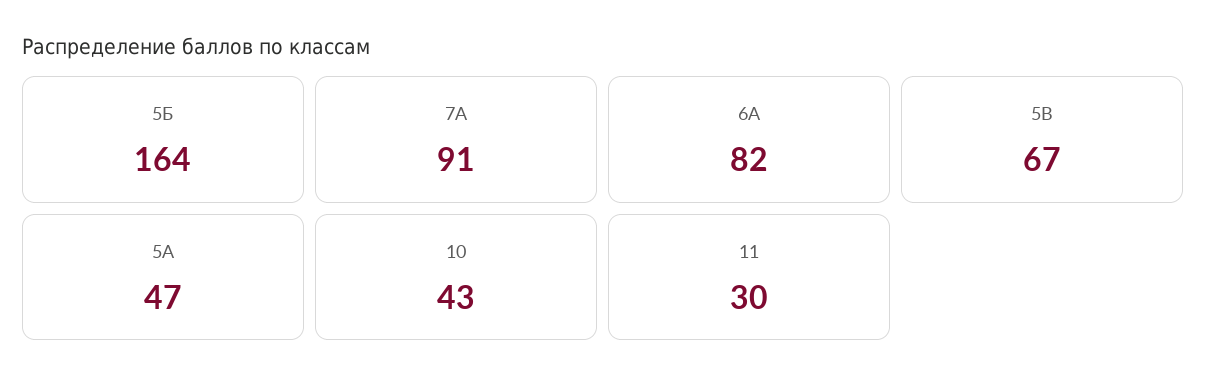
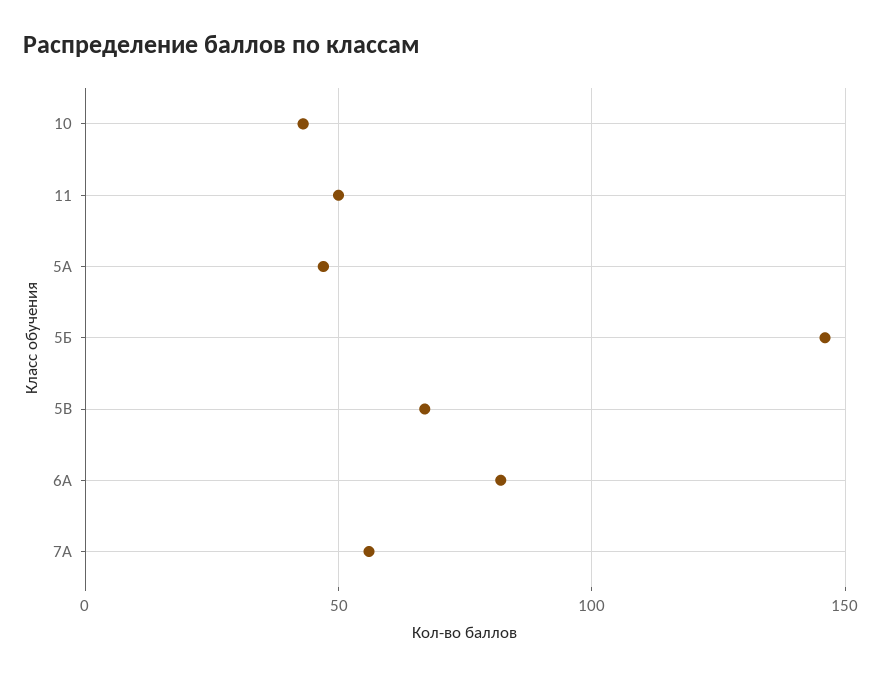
  {
-   "5Б": 164,
+   "5Б": 145,
-   "7А": 91,
+   "7А": 55,
    "6А": 82,
    "5В": 67,
    "5А": 47,
    "10": 43,
-   "11": 30
+   "11": 50
  }

